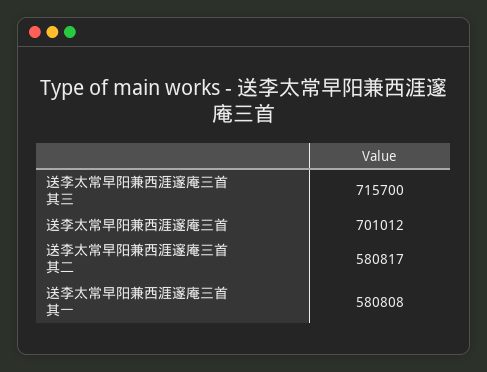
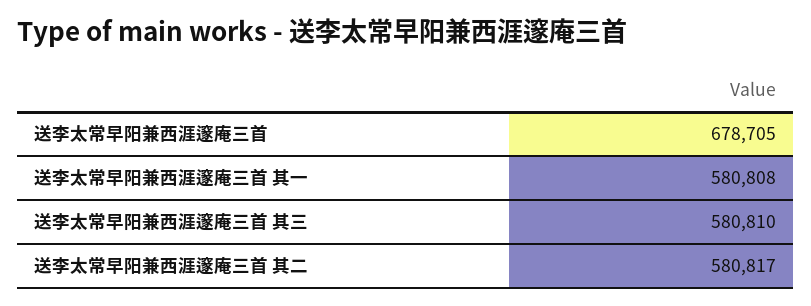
  {
-   "送李太常早阳兼西涯邃庵三首 其三": 715700,
+   "送李太常早阳兼西涯邃庵三首 其三": 580810,
-   "送李太常早阳兼西涯邃庵三首": 701012,
+   "送李太常早阳兼西涯邃庵三首": 678705,
    "送李太常早阳兼西涯邃庵三首 其二": 580817,
    "送李太常早阳兼西涯邃庵三首 其一": 580808
  }

